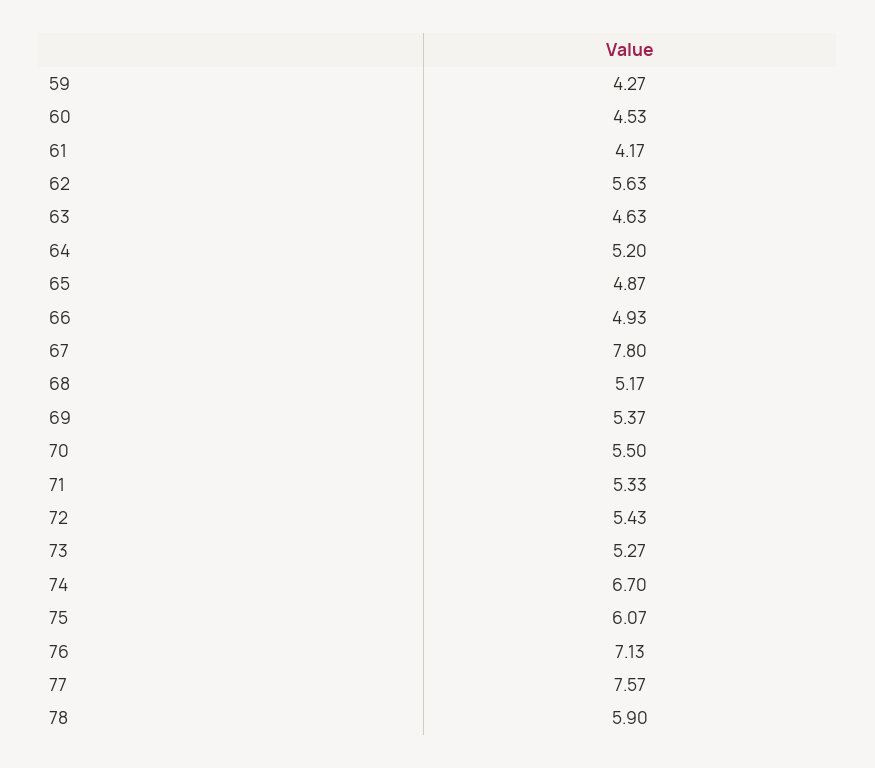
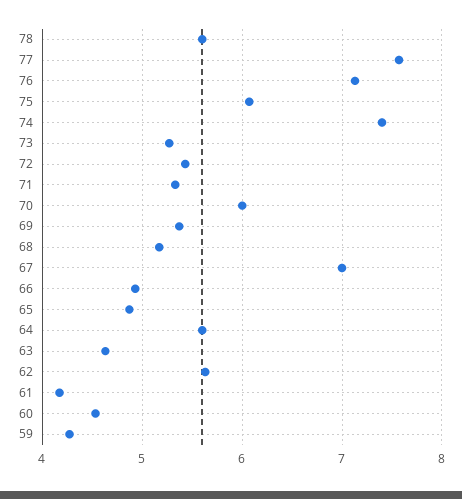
  {
    "59": 4.27,
    "60": 4.53,
    "61": 4.17,
    "62": 5.63,
    "63": 4.63,
-   "64": 5.2,
+   "64": 5.6,
    "65": 4.87,
    "66": 4.93,
-   "67": 7.8,
+   "67": 7,
    "68": 5.17,
    "69": 5.37,
-   "70": 5.5,
+   "70": 6,
    "71": 5.33,
    "72": 5.43,
    "73": 5.27,
-   "74": 6.7,
+   "74": 7.4,
    "75": 6.07,
    "76": 7.13,
    "77": 7.57,
-   "78": 5.9
+   "78": 5.6
  }

